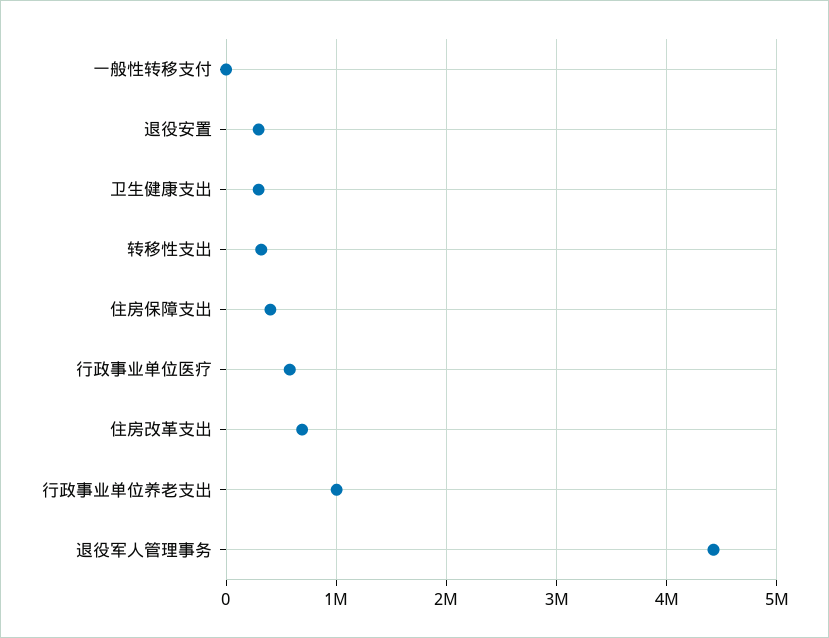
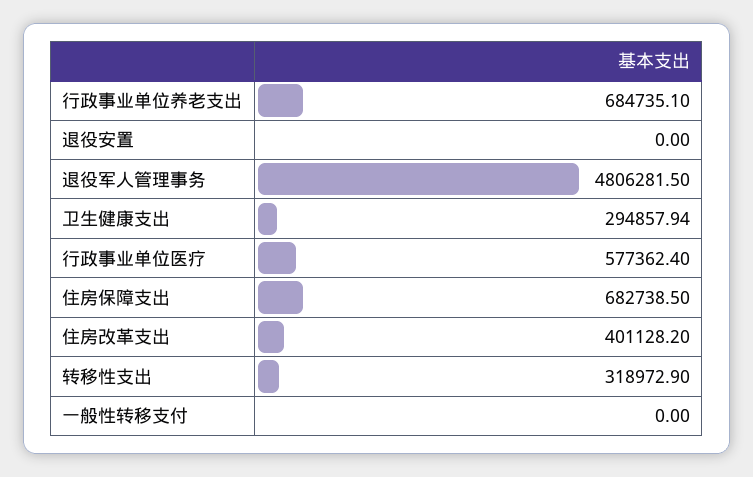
  {
    "一般性转移支付": 0,
-   "退役安置": 300000,
+   "退役安置": 0,
    "卫生健康支出": 294857.94,
    "转移性支出": 318972.9,
-   "住房保障支出": 400000,
+   "住房保障支出": 682738.5,
    "行政事业单位医疗": 577362.4,
-   "住房改革支出": 700000,
+   "住房改革支出": 401128.2,
-   "行政事业单位养老支出": 1000000,
+   "行政事业单位养老支出": 684735.1,
-   "退役军人管理事务": 4400000
+   "退役军人管理事务": 4806281.5
  }

